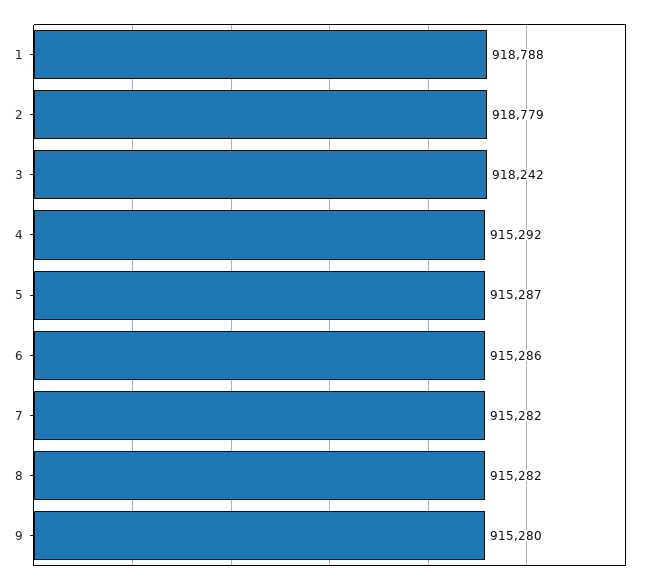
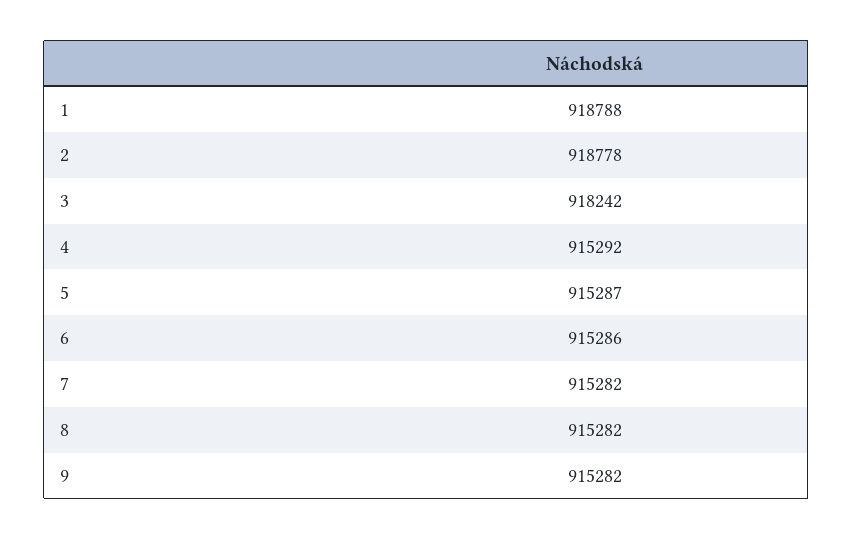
  {
    "1": 918788,
-   "2": 918779,
+   "2": 918778,
    "3": 918242,
    "4": 915292,
    "5": 915287,
    "6": 915286,
    "7": 915282,
    "8": 915282,
-   "9": 915280
+   "9": 915282
  }

